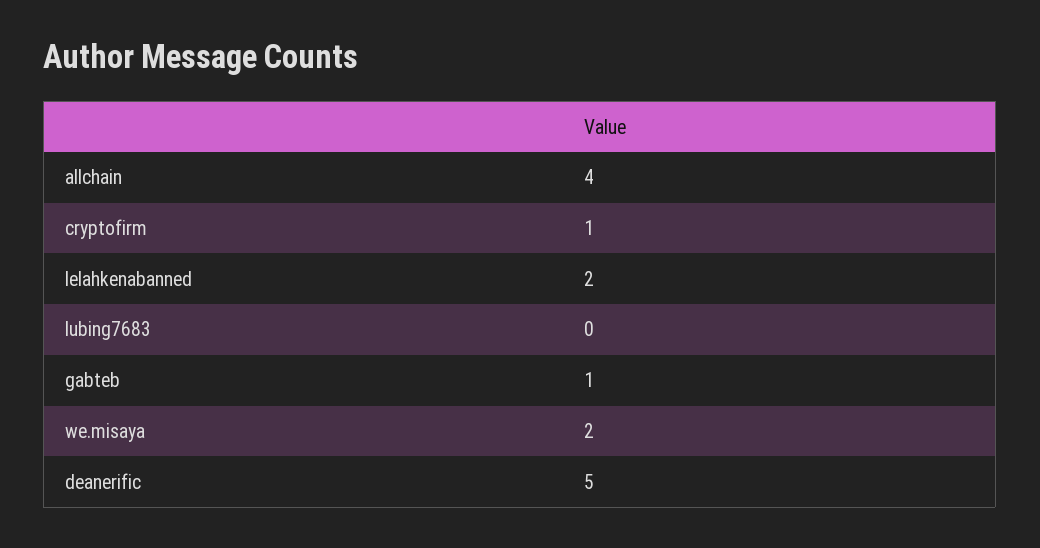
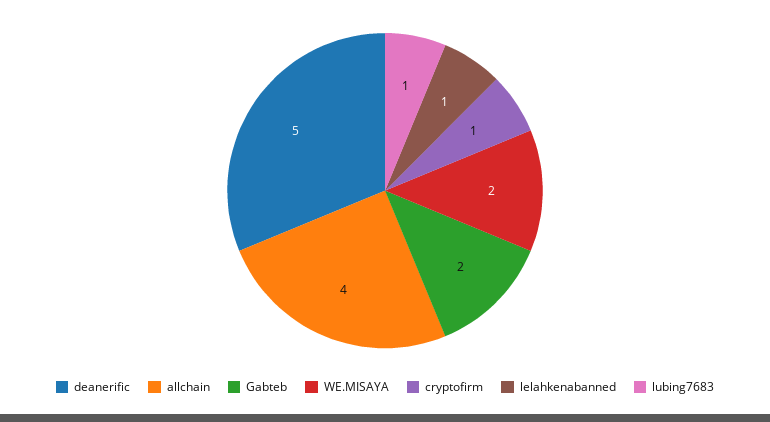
  {
    "allchain": 4,
    "cryptofirm": 1,
-   "lelahkenabanned": 2,
+   "lelahkenabanned": 1,
-   "lubing7683": 0,
+   "lubing7683": 1,
-   "gabteb": 1,
+   "gabteb": 2,
    "we.misaya": 2,
    "deanerific": 5
  }

